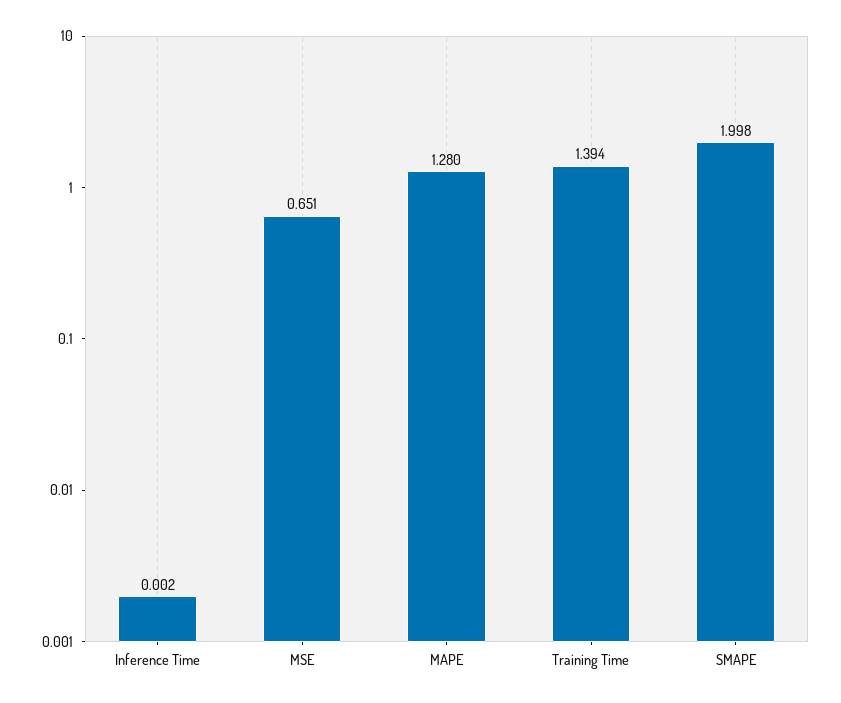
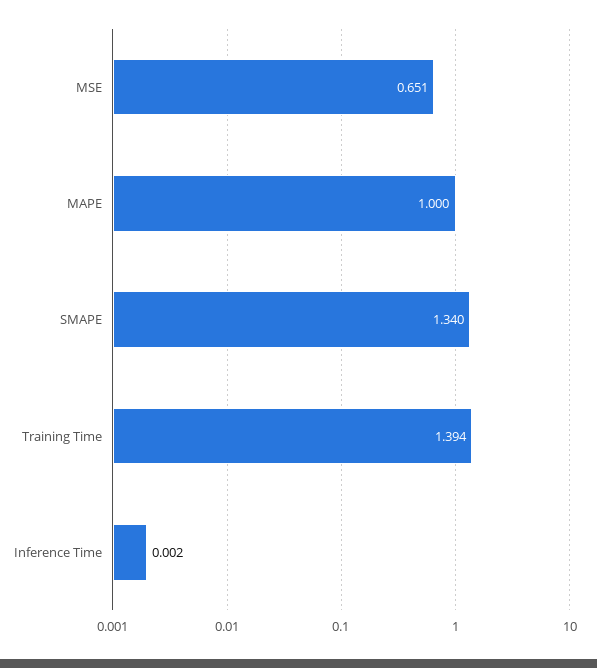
  {
    "Inference Time": 0.002,
    "MSE": 0.651,
-   "MAPE": 1.28,
+   "MAPE": 1,
    "Training Time": 1.394,
-   "SMAPE": 1.998
+   "SMAPE": 1.34
  }

